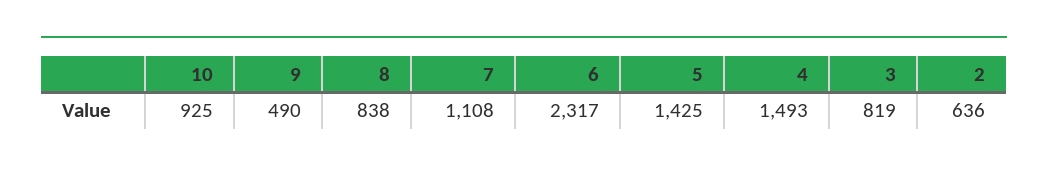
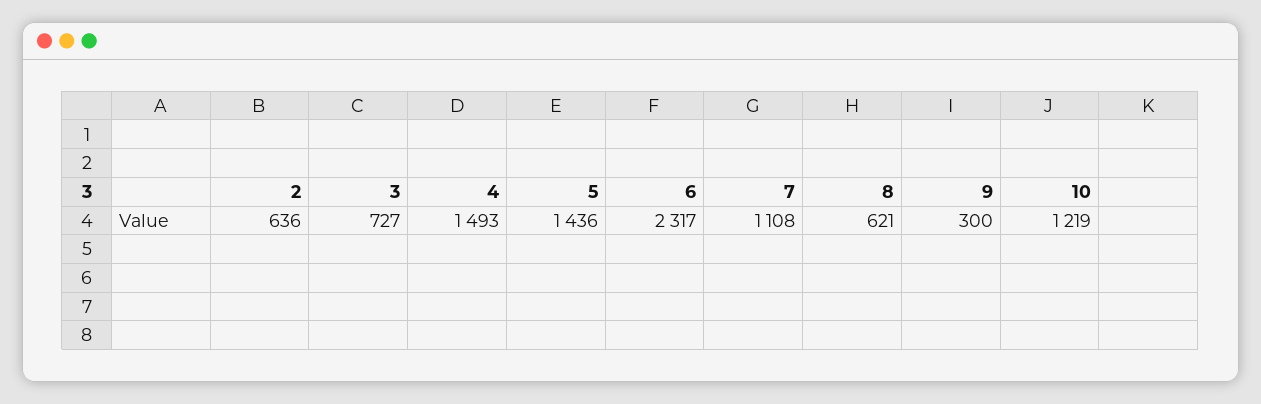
  {
-   "10": 925,
+   "10": 1219,
-   "9": 490,
+   "9": 300,
-   "8": 838,
+   "8": 621,
    "7": 1108,
    "6": 2317,
-   "5": 1425,
+   "5": 1436,
    "4": 1493,
-   "3": 819,
+   "3": 727,
    "2": 636
  }

